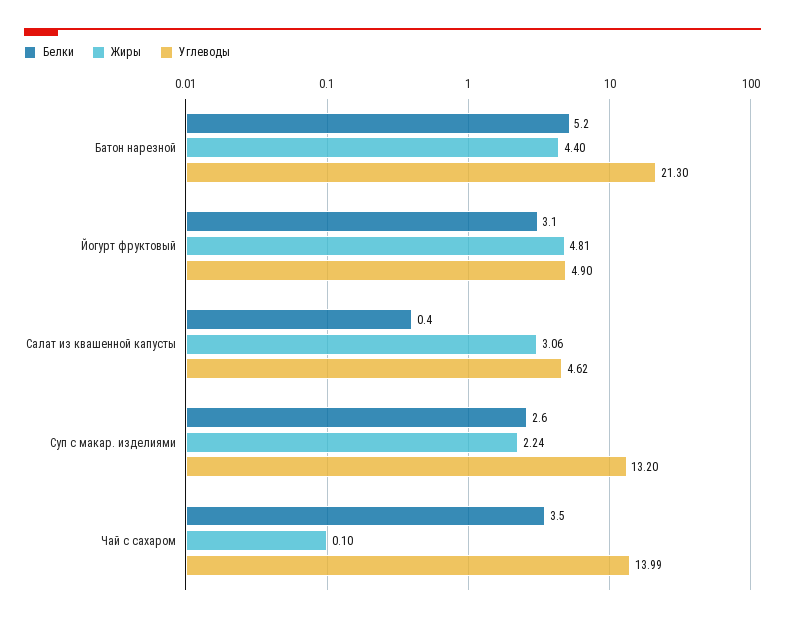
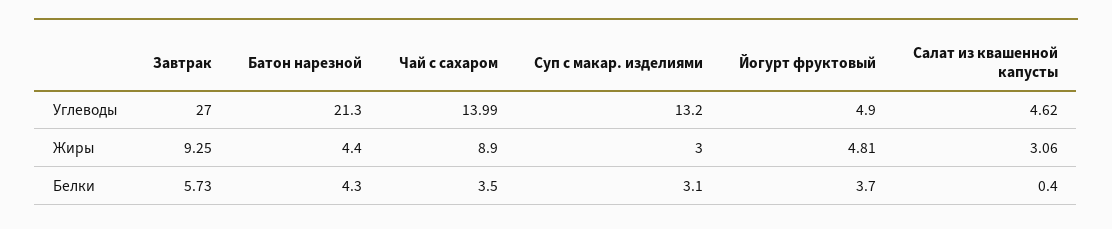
  {
    "Белки": {
-     "Батон нарезной": 5.2,
+     "Батон нарезной": 4.3,
-     "Йогурт фруктовый": 3.1,
+     "Йогурт фруктовый": 3.7,
      "Салат из квашенной капусты": 0.4,
-     "Суп с макар. изделиями": 2.6,
+     "Суп с макар. изделиями": 3.1,
-     "Чай с сахаром": 3.5
+     "Чай с сахаром": 3.5,
+     "Завтрак": 5.73
    },
    "Жиры": {
      "Батон нарезной": 4.4,
      "Йогурт фруктовый": 4.81,
      "Салат из квашенной капусты": 3.06,
-     "Суп с макар. изделиями": 2.24,
+     "Суп с макар. изделиями": 3,
-     "Чай с сахаром": 0.1
+     "Чай с сахаром": 8.9,
+     "Завтрак": 9.25
    },
    "Углеводы": {
      "Батон нарезной": 21.3,
      "Йогурт фруктовый": 4.9,
      "Салат из квашенной капусты": 4.62,
      "Суп с макар. изделиями": 13.2,
-     "Чай с сахаром": 13.99
+     "Чай с сахаром": 13.99,
+     "Завтрак": 27
    }
  }

